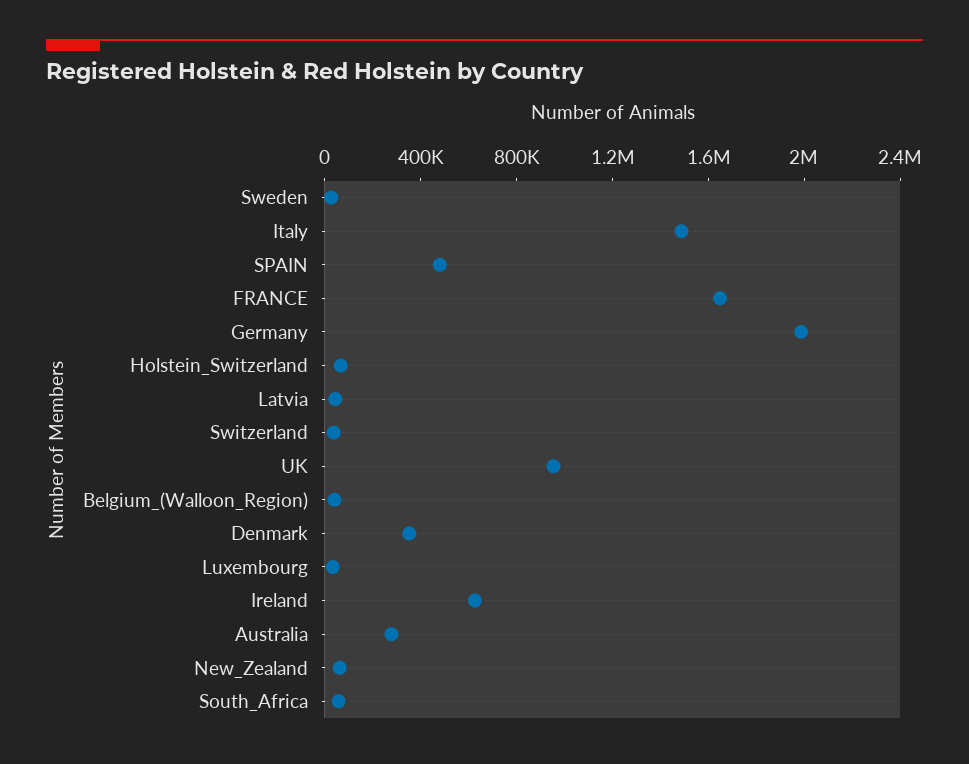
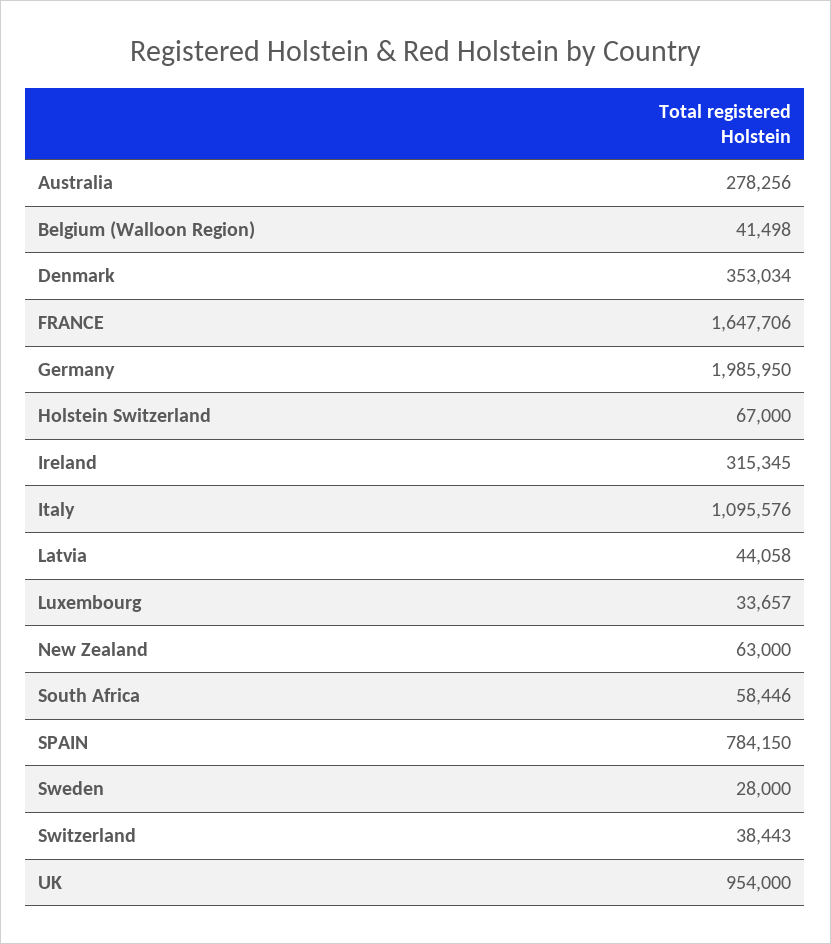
  {
    "Sweden": 28000,
-   "Italy": 1500000,
+   "Italy": 1095576,
-   "SPAIN": 500000,
+   "SPAIN": 784150,
    "FRANCE": 1647706,
    "Germany": 1985950,
    "Holstein_Switzerland": 67000,
    "Latvia": 44058,
    "Switzerland": 38443,
    "UK": 954000,
    "Belgium_(Walloon_Region)": 41498,
    "Denmark": 353034,
    "Luxembourg": 33657,
-   "Ireland": 600000,
+   "Ireland": 315345,
    "Australia": 278256,
    "New_Zealand": 63000,
    "South_Africa": 58446
  }

